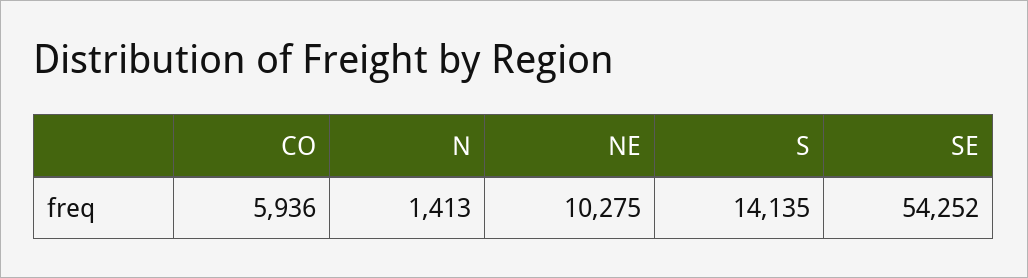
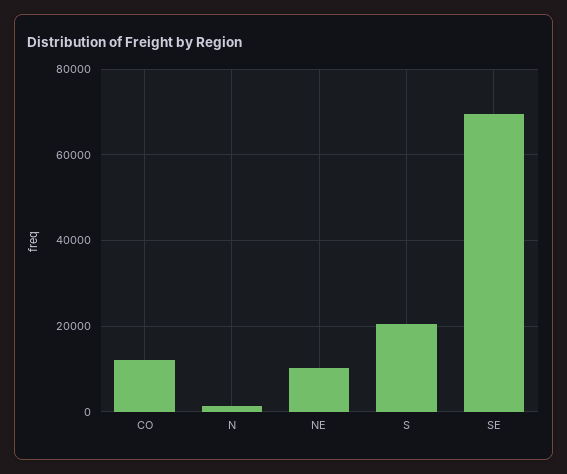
  {
-   "CO": 5936,
+   "CO": 12000,
    "N": 1413,
    "NE": 10275,
-   "S": 14135,
+   "S": 20000,
-   "SE": 54252
+   "SE": 70000
  }

